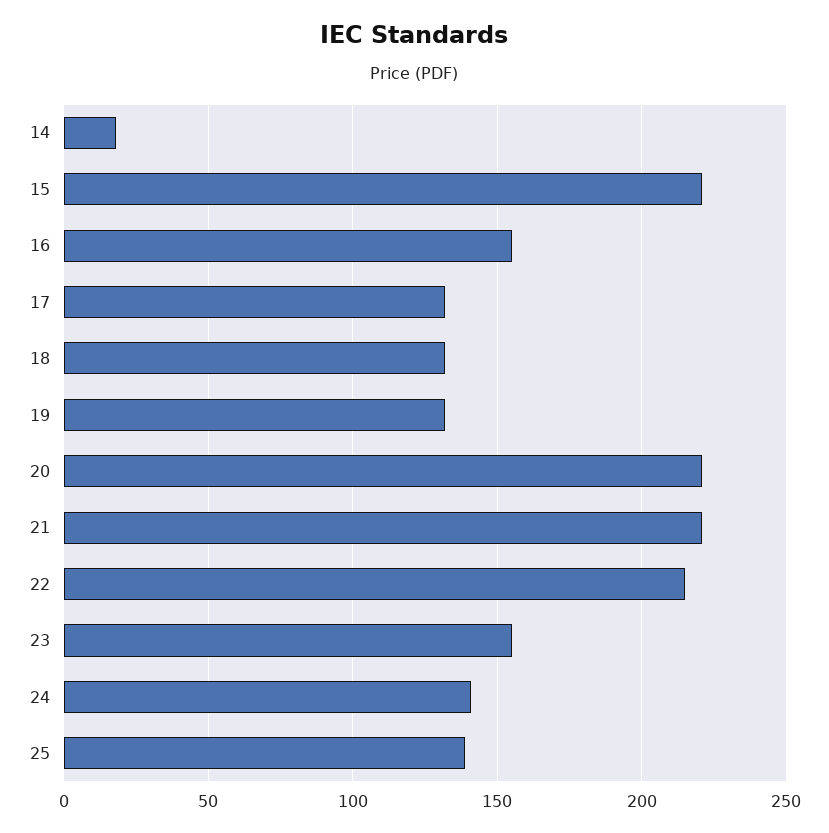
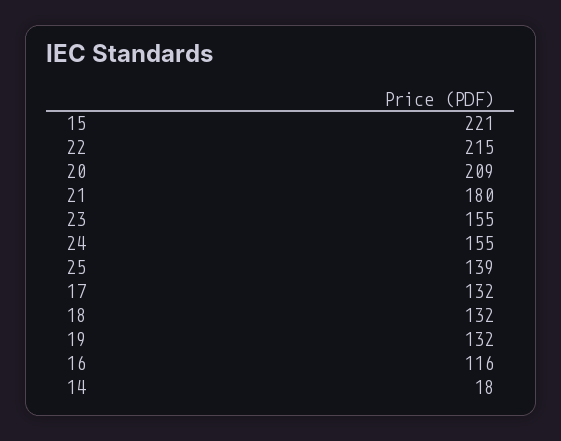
  {
    "14": 18,
    "15": 221,
-   "16": 155,
+   "16": 116,
    "17": 132,
    "18": 132,
    "19": 132,
-   "20": 220,
+   "20": 209,
-   "21": 220,
+   "21": 180,
    "22": 215,
    "23": 155,
-   "24": 140,
+   "24": 155,
    "25": 139
  }

